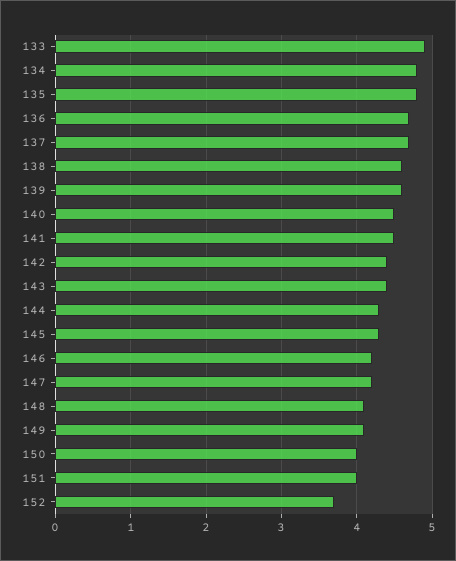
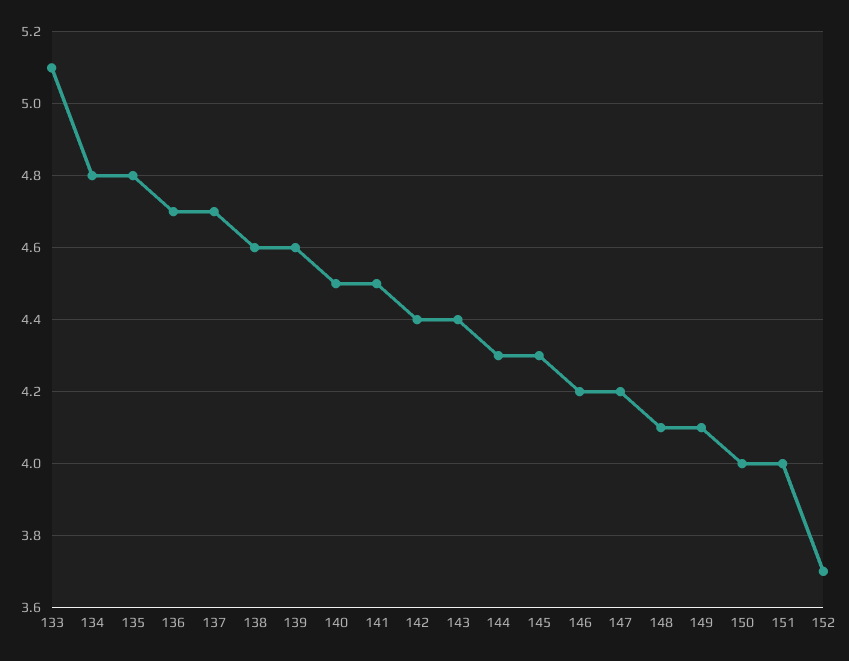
  {
-   "133": 4.9,
+   "133": 5.1,
    "134": 4.8,
    "135": 4.8,
    "136": 4.7,
    "137": 4.7,
    "138": 4.6,
    "139": 4.6,
    "140": 4.5,
    "141": 4.5,
    "142": 4.4,
    "143": 4.4,
    "144": 4.3,
    "145": 4.3,
    "146": 4.2,
    "147": 4.2,
    "148": 4.1,
    "149": 4.1,
    "150": 4,
    "151": 4,
    "152": 3.7
  }

